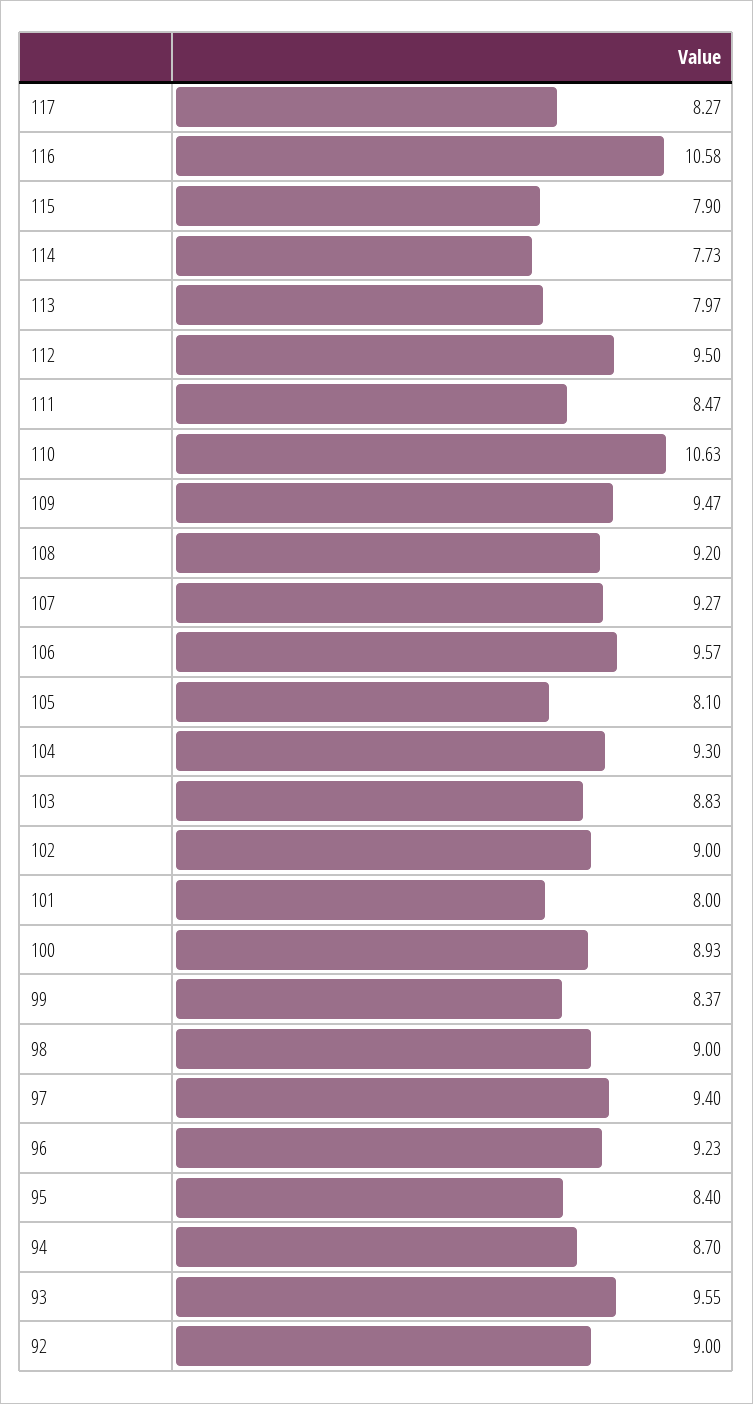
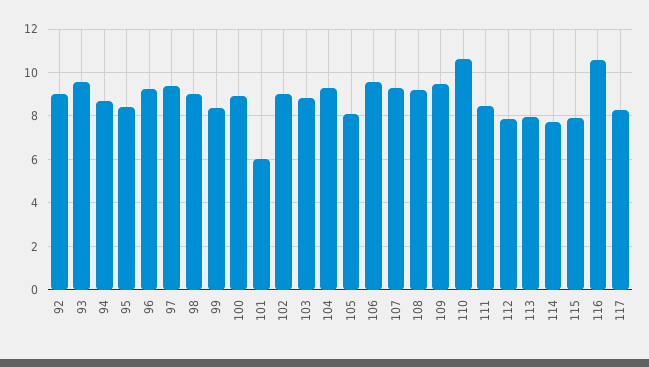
  {
    "117": 8.27,
    "116": 10.58,
    "115": 7.9,
    "114": 7.73,
    "113": 7.97,
-   "112": 9.5,
+   "112": 8,
    "111": 8.47,
    "110": 10.63,
    "109": 9.47,
    "108": 9.2,
    "107": 9.27,
    "106": 9.57,
    "105": 8.1,
    "104": 9.3,
    "103": 8.83,
    "102": 9,
-   "101": 8,
+   "101": 6,
    "100": 8.93,
    "99": 8.37,
    "98": 9,
    "97": 9.4,
    "96": 9.23,
    "95": 8.4,
    "94": 8.7,
    "93": 9.55,
    "92": 9
  }

